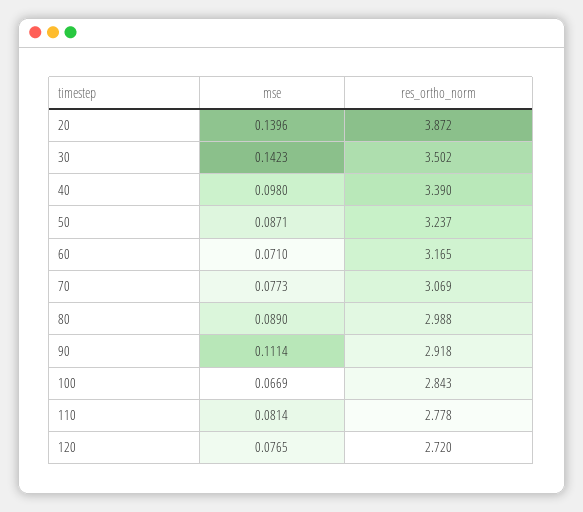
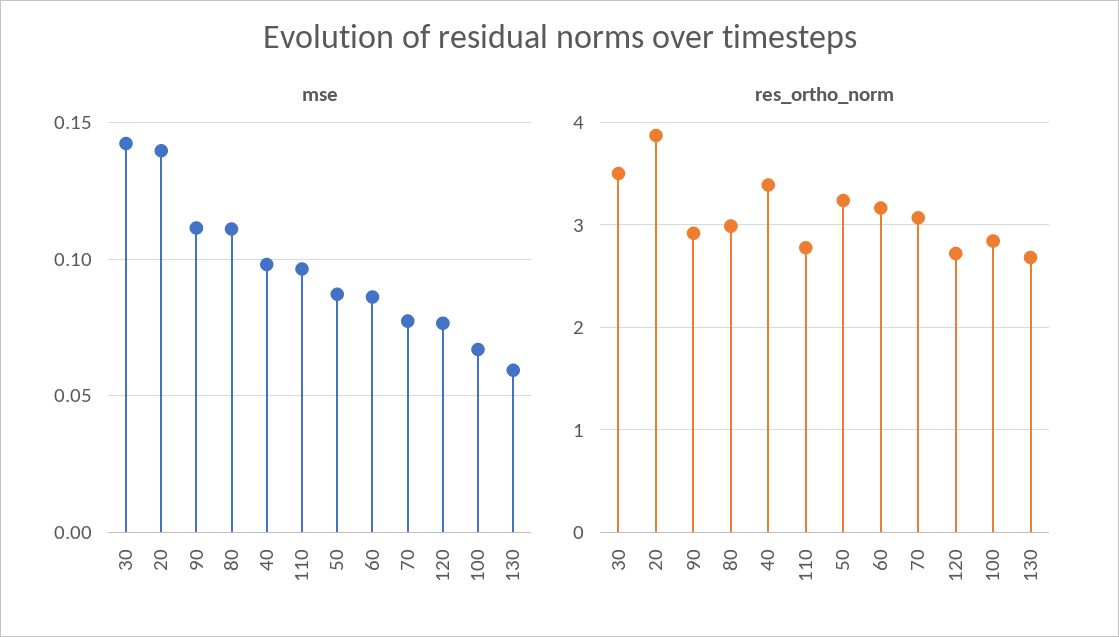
  {
    "mse": {
      "20": 0.1396,
      "30": 0.1423,
      "40": 0.098,
      "50": 0.0871,
-     "60": 0.071,
+     "60": 0.085,
      "70": 0.0773,
-     "80": 0.089,
+     "80": 0.11,
      "90": 0.1114,
      "100": 0.0669,
-     "110": 0.0814,
+     "110": 0.095,
-     "120": 0.0765
+     "120": 0.0765,
+     "130": 0.06
    },
    "res_ortho_norm": {
      "20": 3.872,
      "30": 3.502,
      "40": 3.39,
      "50": 3.237,
      "60": 3.165,
      "70": 3.069,
      "80": 2.988,
      "90": 2.918,
      "100": 2.843,
      "110": 2.778,
-     "120": 2.72
+     "120": 2.72,
+     "130": 2.7
    }
  }

